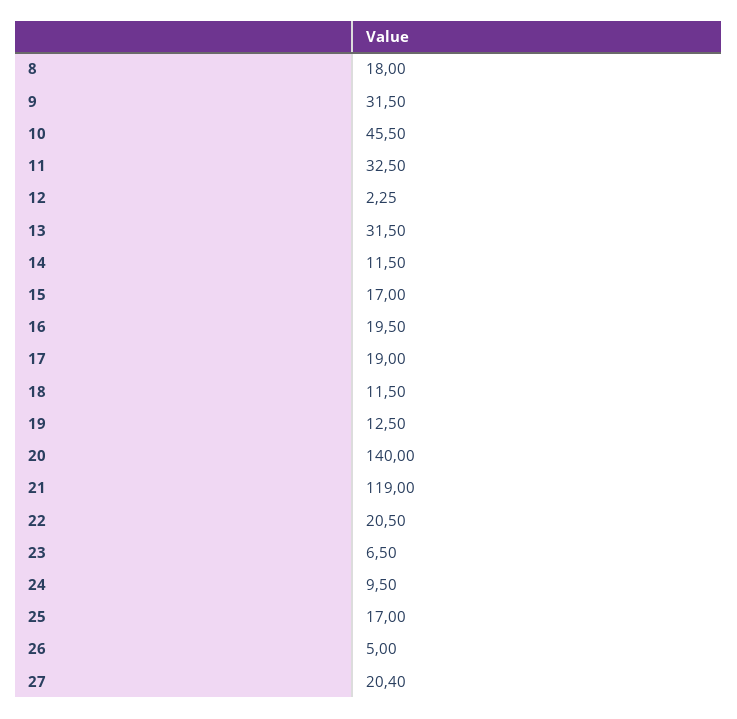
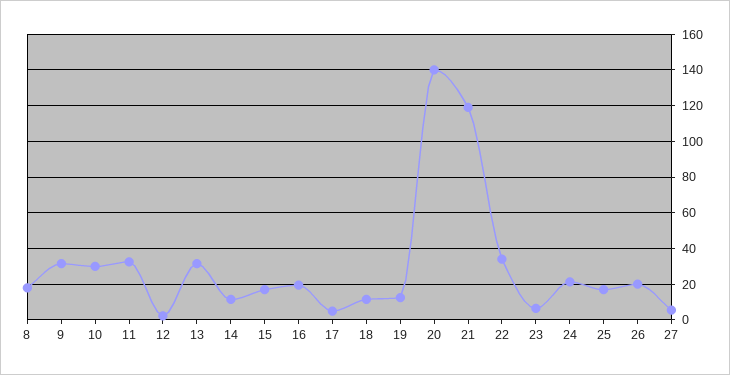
  {
    "8": 18,
    "9": 31.5,
-   "10": 45.5,
+   "10": 30,
    "11": 32.5,
    "12": 2.25,
    "13": 31.5,
    "14": 11.5,
    "15": 17,
    "16": 19.5,
-   "17": 19,
+   "17": 5,
    "18": 11.5,
    "19": 12.5,
    "20": 140,
    "21": 119,
-   "22": 20.5,
+   "22": 35,
    "23": 6.5,
-   "24": 9.5,
+   "24": 20,
    "25": 17,
-   "26": 5,
+   "26": 20,
-   "27": 20.4
+   "27": 5
  }

